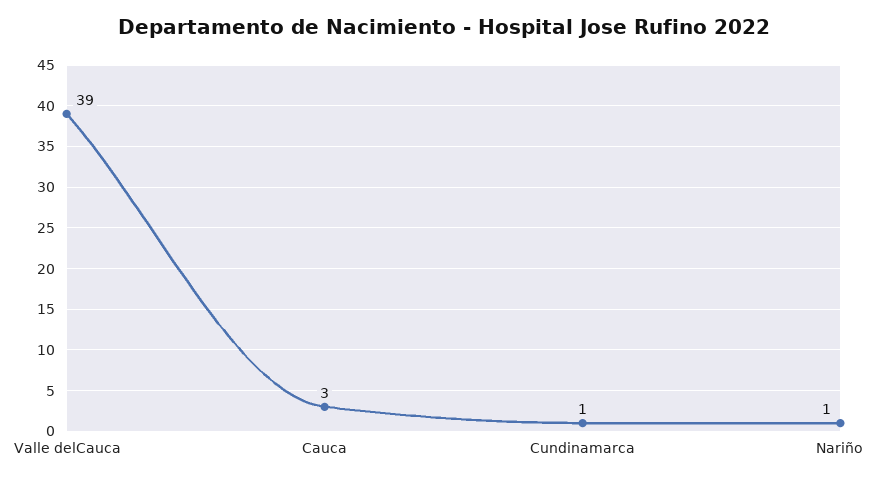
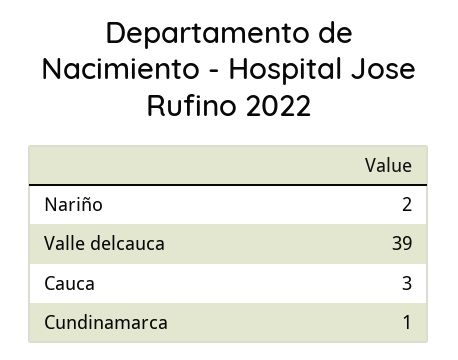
  {
    "Valle delCauca": 39,
    "Cauca": 3,
    "Cundinamarca": 1,
-   "Nariño": 1
+   "Nariño": 2
  }

